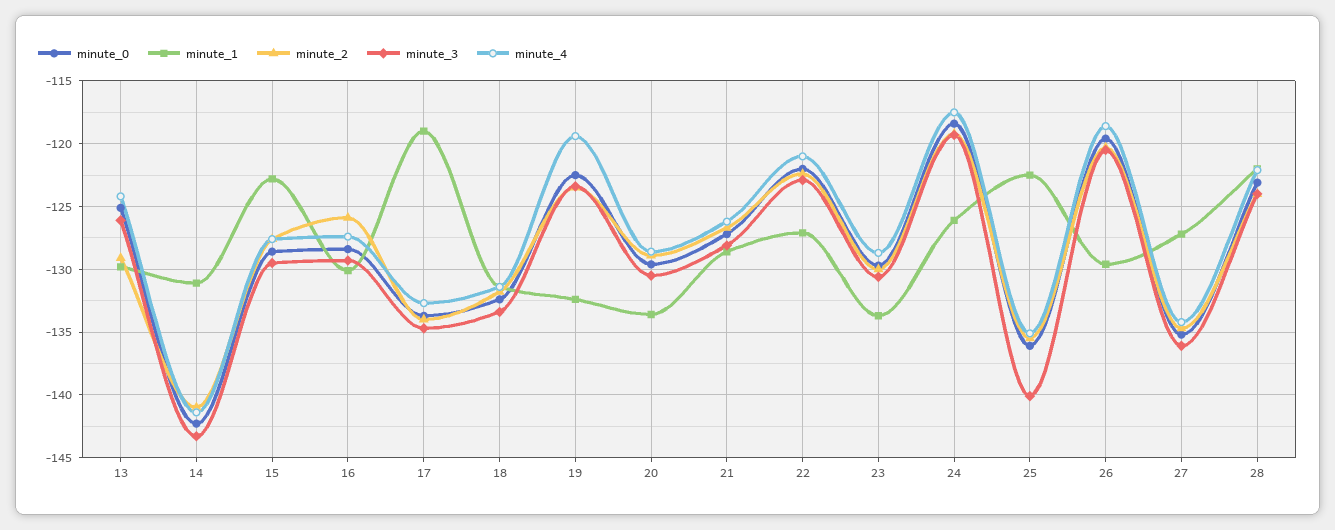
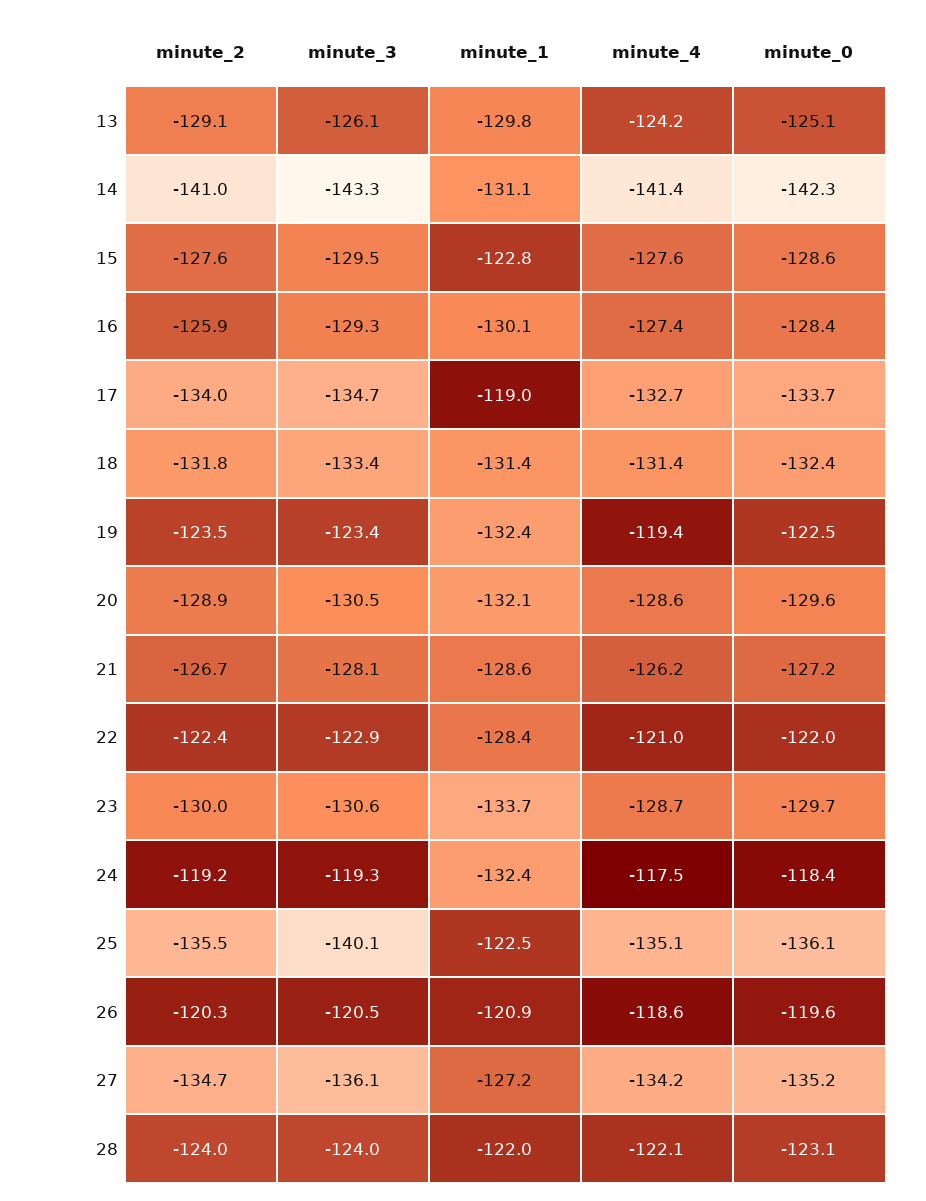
  {
    "minute_0": {
      "13": -125.1,
      "14": -142.3,
      "15": -128.6,
      "16": -128.4,
      "17": -133.7,
      "18": -132.4,
      "19": -122.5,
      "20": -129.6,
      "21": -127.2,
      "22": -122,
      "23": -129.7,
      "24": -118.4,
      "25": -136.1,
      "26": -119.6,
      "27": -135.2,
      "28": -123.1
    },
    "minute_1": {
      "13": -129.8,
      "14": -131.1,
      "15": -122.8,
      "16": -130.1,
      "17": -119,
      "18": -131.4,
      "19": -132.4,
-     "20": -133.5,
+     "20": -132.1,
      "21": -128.6,
-     "22": -127,
+     "22": -128.4,
      "23": -133.7,
-     "24": -126,
+     "24": -132.4,
      "25": -122.5,
-     "26": -129.5,
+     "26": -120.9,
      "27": -127.2,
      "28": -122
    },
    "minute_2": {
      "13": -129.1,
      "14": -141,
      "15": -127.6,
      "16": -125.9,
      "17": -134,
      "18": -131.8,
      "19": -123.5,
      "20": -128.9,
      "21": -126.7,
      "22": -122.4,
      "23": -130,
      "24": -119.2,
      "25": -135.5,
      "26": -120.3,
      "27": -134.7,
      "28": -124
    },
    "minute_3": {
      "13": -126.1,
      "14": -143.3,
      "15": -129.5,
      "16": -129.3,
      "17": -134.7,
      "18": -133.4,
      "19": -123.4,
      "20": -130.5,
      "21": -128.1,
      "22": -122.9,
      "23": -130.6,
      "24": -119.3,
      "25": -140.1,
      "26": -120.5,
      "27": -136.1,
      "28": -124
    },
    "minute_4": {
      "13": -124.2,
      "14": -141.4,
      "15": -127.6,
      "16": -127.4,
      "17": -132.7,
      "18": -131.4,
      "19": -119.4,
      "20": -128.6,
      "21": -126.2,
      "22": -121,
      "23": -128.7,
      "24": -117.5,
      "25": -135.1,
      "26": -118.6,
      "27": -134.2,
      "28": -122.1
    }
  }

